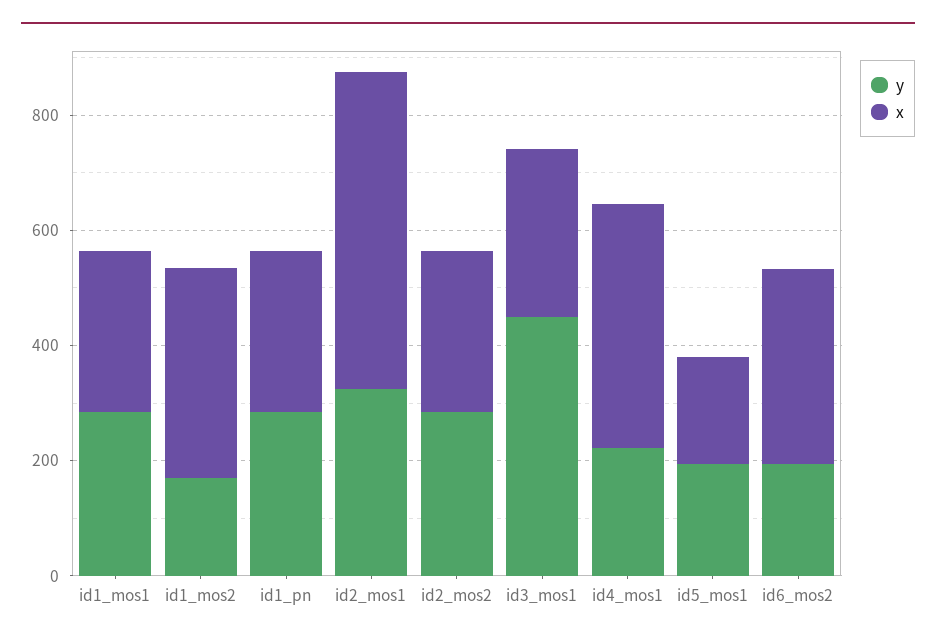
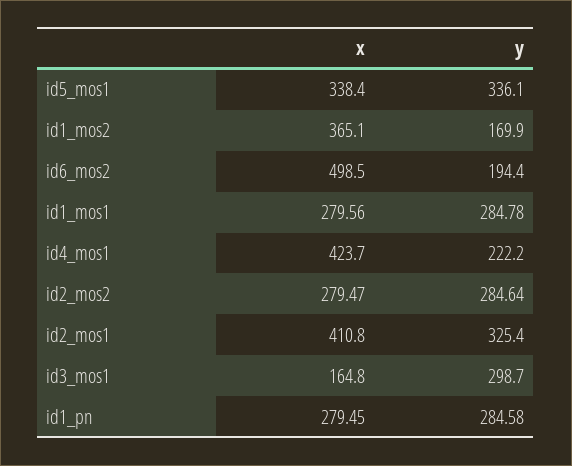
  {
    "y": {
      "id1_mos1": 284.78,
      "id1_mos2": 169.9,
      "id1_pn": 284.58,
      "id2_mos1": 325.4,
      "id2_mos2": 284.64,
-     "id3_mos1": 450,
+     "id3_mos1": 298.7,
      "id4_mos1": 222.2,
-     "id5_mos1": 200,
+     "id5_mos1": 336.1,
      "id6_mos2": 194.4
    },
    "x": {
      "id1_mos1": 279.56,
      "id1_mos2": 365.1,
      "id1_pn": 279.45,
-     "id2_mos1": 550,
+     "id2_mos1": 410.8,
      "id2_mos2": 279.47,
-     "id3_mos1": 300,
+     "id3_mos1": 164.8,
      "id4_mos1": 423.7,
-     "id5_mos1": 200,
+     "id5_mos1": 338.4,
-     "id6_mos2": 350
+     "id6_mos2": 498.5
    }
  }

